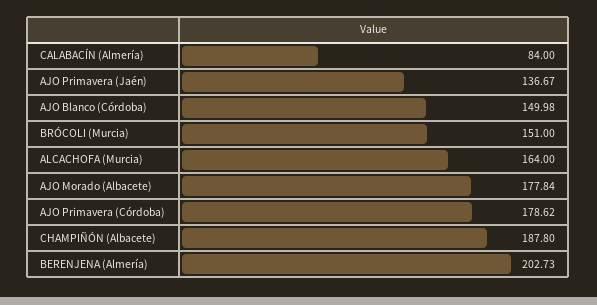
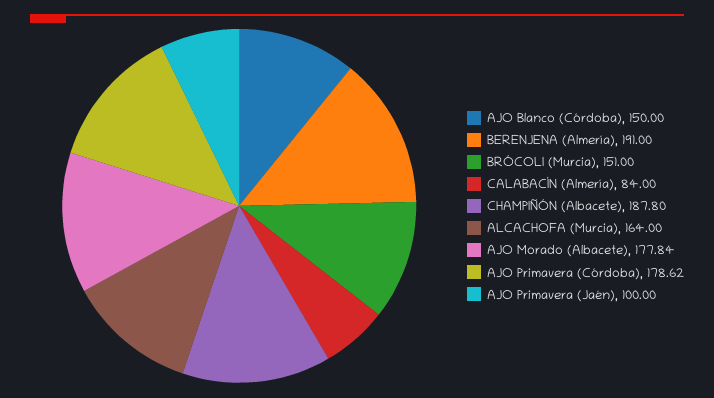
  {
    "CALABACÍN (Almería)": 84,
-   "AJO Primavera (Jaén)": 136.67,
+   "AJO Primavera (Jaén)": 100,
-   "AJO Blanco (Córdoba)": 149.98,
+   "AJO Blanco (Córdoba)": 150,
    "BRÓCOLI (Murcia)": 151,
    "ALCACHOFA (Murcia)": 164,
    "AJO Morado (Albacete)": 177.84,
    "AJO Primavera (Córdoba)": 178.62,
    "CHAMPIÑÓN (Albacete)": 187.8,
-   "BERENJENA (Almería)": 202.73
+   "BERENJENA (Almería)": 191
  }

